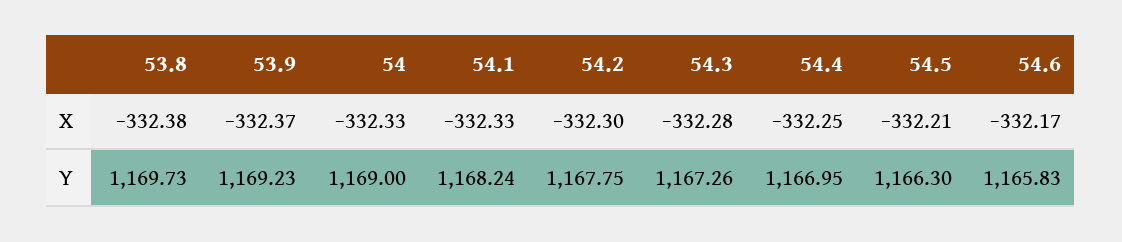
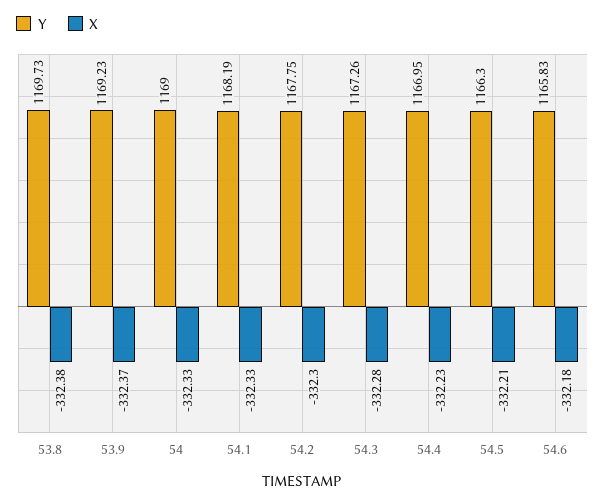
  {
    "X": {
      "53.8": -332.38,
      "53.9": -332.37,
      "54": -332.33,
      "54.1": -332.33,
      "54.2": -332.3,
      "54.3": -332.28,
-     "54.4": -332.25,
+     "54.4": -332.23,
      "54.5": -332.21,
-     "54.6": -332.17
+     "54.6": -332.18
    },
    "Y": {
      "53.8": 1169.73,
      "53.9": 1169.23,
      "54": 1169,
-     "54.1": 1168.24,
+     "54.1": 1168.19,
      "54.2": 1167.75,
      "54.3": 1167.26,
      "54.4": 1166.95,
      "54.5": 1166.3,
      "54.6": 1165.83
    }
  }

